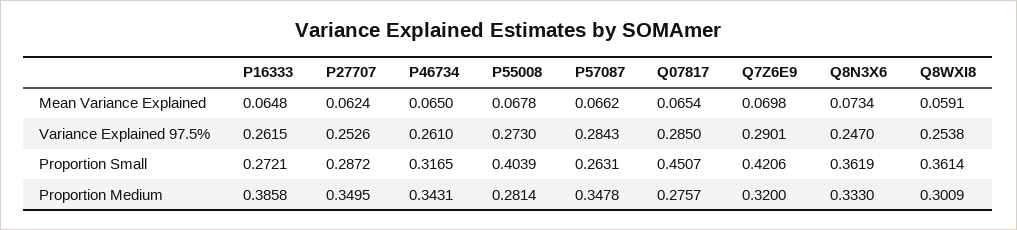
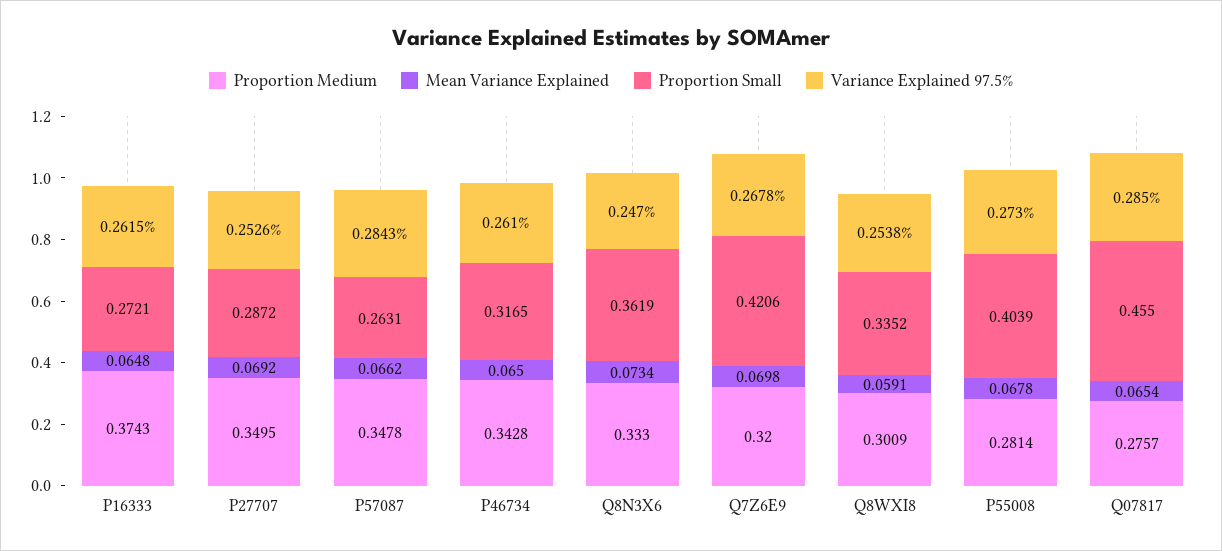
  {
    "Mean Variance Explained": {
      "P16333": 0.0648,
-     "P27707": 0.0624,
+     "P27707": 0.0692,
      "P46734": 0.065,
      "P55008": 0.0678,
      "P57087": 0.0662,
      "Q07817": 0.0654,
      "Q7Z6E9": 0.0698,
      "Q8N3X6": 0.0734,
      "Q8WXI8": 0.0591
    },
    "Variance Explained 97.5%": {
      "P16333": 0.2615,
      "P27707": 0.2526,
      "P46734": 0.261,
      "P55008": 0.273,
      "P57087": 0.2843,
      "Q07817": 0.285,
-     "Q7Z6E9": 0.2901,
+     "Q7Z6E9": 0.2678,
      "Q8N3X6": 0.247,
      "Q8WXI8": 0.2538
    },
    "Proportion Small": {
      "P16333": 0.2721,
      "P27707": 0.2872,
      "P46734": 0.3165,
      "P55008": 0.4039,
      "P57087": 0.2631,
-     "Q07817": 0.4507,
+     "Q07817": 0.455,
      "Q7Z6E9": 0.4206,
      "Q8N3X6": 0.3619,
-     "Q8WXI8": 0.3614
+     "Q8WXI8": 0.3352
    },
    "Proportion Medium": {
-     "P16333": 0.3858,
+     "P16333": 0.3743,
      "P27707": 0.3495,
-     "P46734": 0.3431,
+     "P46734": 0.3428,
      "P55008": 0.2814,
      "P57087": 0.3478,
      "Q07817": 0.2757,
      "Q7Z6E9": 0.32,
      "Q8N3X6": 0.333,
      "Q8WXI8": 0.3009
    }
  }

